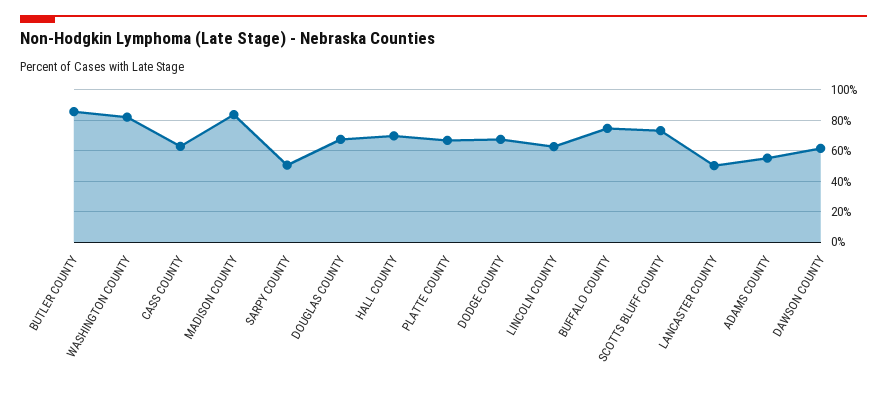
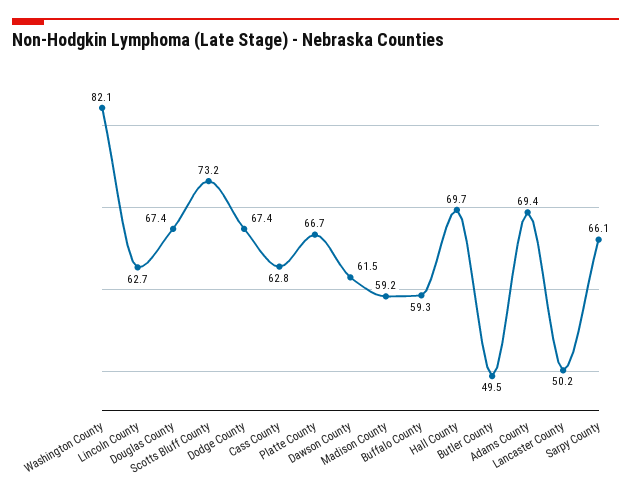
  {
-   "BUTLER COUNTY": 85,
+   "BUTLER COUNTY": 49.5,
    "WASHINGTON COUNTY": 82.1,
    "CASS COUNTY": 62.8,
-   "MADISON COUNTY": 85,
+   "MADISON COUNTY": 59.2,
-   "SARPY COUNTY": 50,
+   "SARPY COUNTY": 66.1,
    "DOUGLAS COUNTY": 67.4,
    "HALL COUNTY": 69.7,
    "PLATTE COUNTY": 66.7,
    "DODGE COUNTY": 67.4,
    "LINCOLN COUNTY": 62.7,
-   "BUFFALO COUNTY": 75,
+   "BUFFALO COUNTY": 59.3,
    "SCOTTS BLUFF COUNTY": 73.2,
    "LANCASTER COUNTY": 50.2,
-   "ADAMS COUNTY": 55,
+   "ADAMS COUNTY": 69.4,
    "DAWSON COUNTY": 61.5
  }

